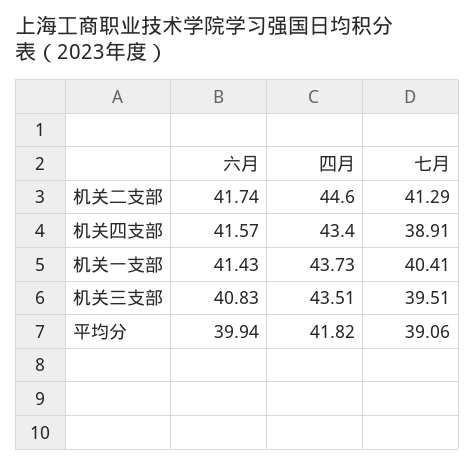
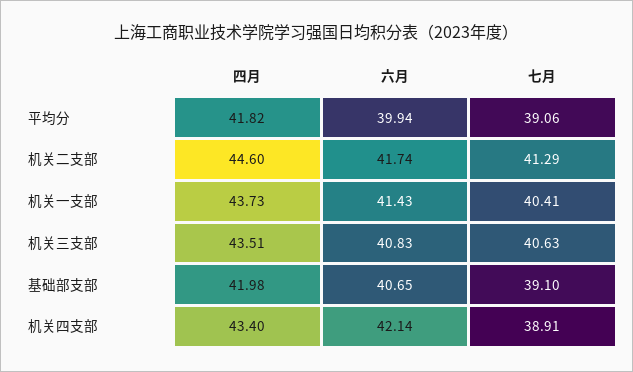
  {
    "六月": {
      "机关二支部": 41.74,
-     "机关四支部": 41.57,
+     "机关四支部": 42.14,
      "机关一支部": 41.43,
      "机关三支部": 40.83,
-     "平均分": 39.94
+     "平均分": 39.94,
+     "基础部支部": 40.65
    },
    "四月": {
      "机关二支部": 44.6,
      "机关四支部": 43.4,
      "机关一支部": 43.73,
      "机关三支部": 43.51,
-     "平均分": 41.82
+     "平均分": 41.82,
+     "基础部支部": 41.98
    },
    "七月": {
      "机关二支部": 41.29,
      "机关四支部": 38.91,
      "机关一支部": 40.41,
-     "机关三支部": 39.51,
+     "机关三支部": 40.63,
-     "平均分": 39.06
+     "平均分": 39.06,
+     "基础部支部": 39.1
    }
  }

